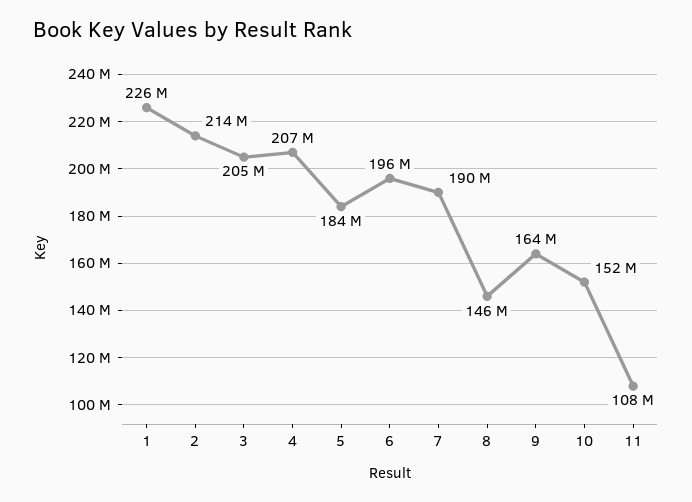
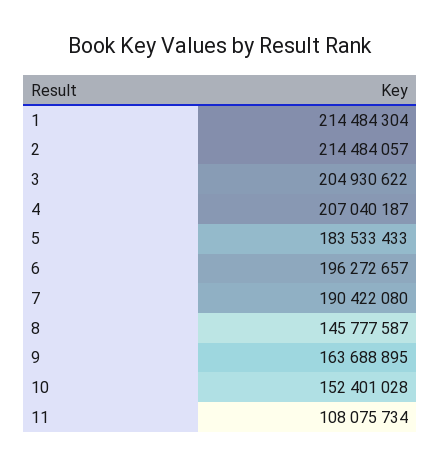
  {
-   "1": 226000000,
+   "1": 214484304,
    "2": 214484057,
    "3": 204930622,
    "4": 207040187,
    "5": 183533433,
    "6": 196272657,
    "7": 190422080,
    "8": 145777587,
    "9": 163688895,
    "10": 152401028,
    "11": 108075734
  }

